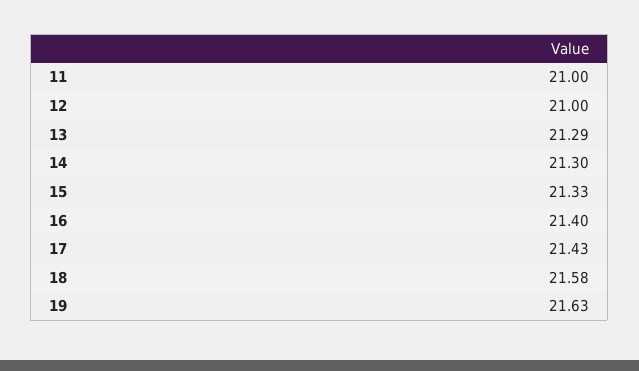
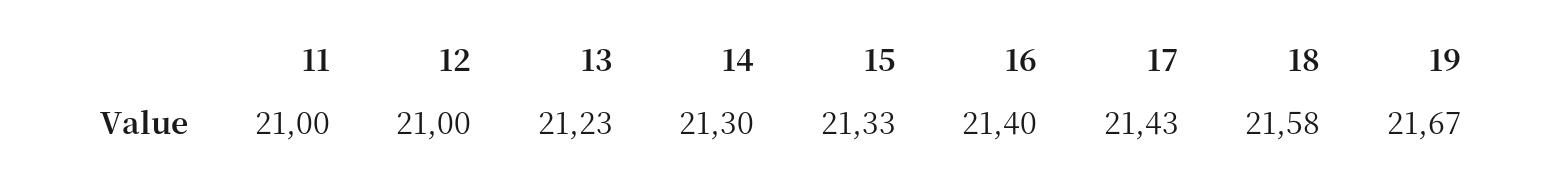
  {
    "11": 21,
    "12": 21,
-   "13": 21.29,
+   "13": 21.23,
    "14": 21.3,
    "15": 21.33,
    "16": 21.4,
    "17": 21.43,
    "18": 21.58,
-   "19": 21.63
+   "19": 21.67
  }

